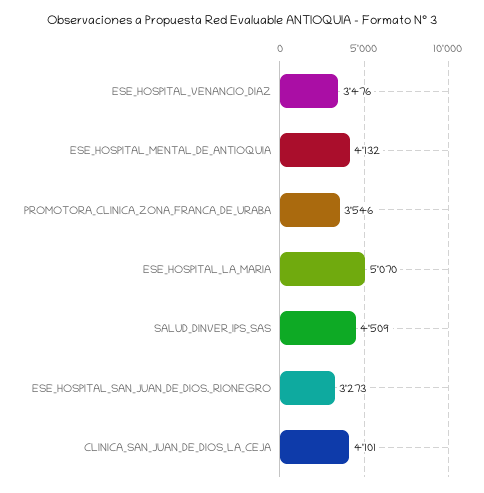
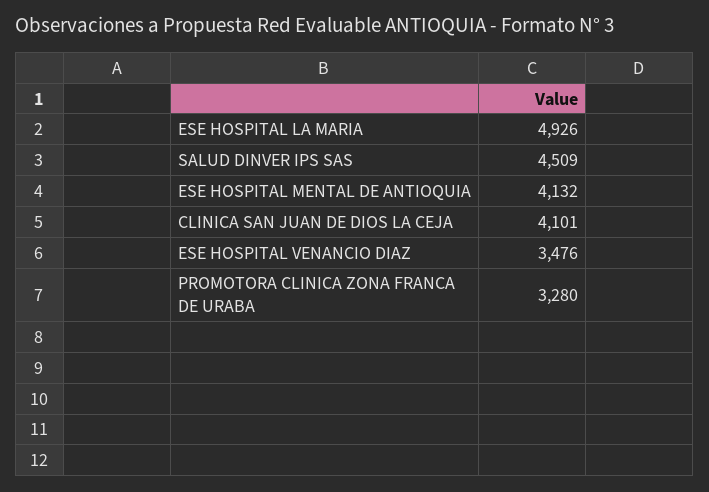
  {
    "ESE_HOSPITAL_VENANCIO_DIAZ": 3476,
    "ESE_HOSPITAL_MENTAL_DE_ANTIOQUIA": 4132,
-   "PROMOTORA_CLINICA_ZONA_FRANCA_DE_URABA": 3546,
+   "PROMOTORA_CLINICA_ZONA_FRANCA_DE_URABA": 3280,
-   "ESE_HOSPITAL_LA_MARIA": 5070,
+   "ESE_HOSPITAL_LA_MARIA": 4926,
    "SALUD_DINVER_IPS_SAS": 4509,
-   "ESE_HOSPITAL_SAN_JUAN_DE_DIOS._RIONEGRO": 3273,
    "CLINICA_SAN_JUAN_DE_DIOS_LA_CEJA": 4101
  }

